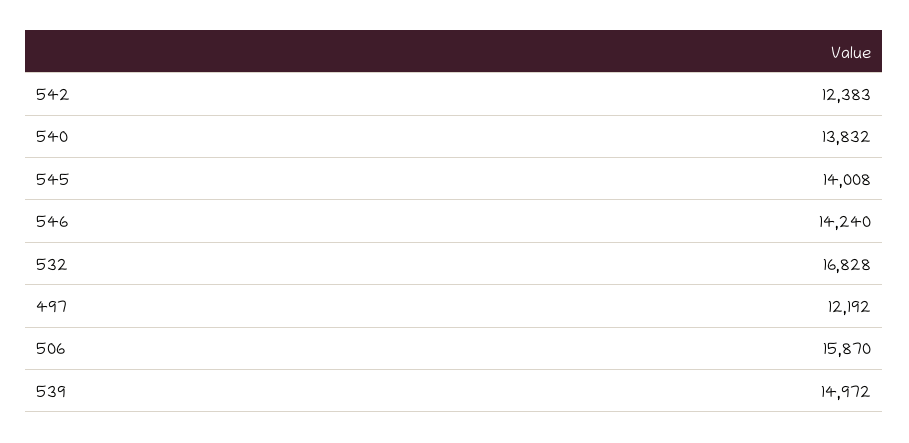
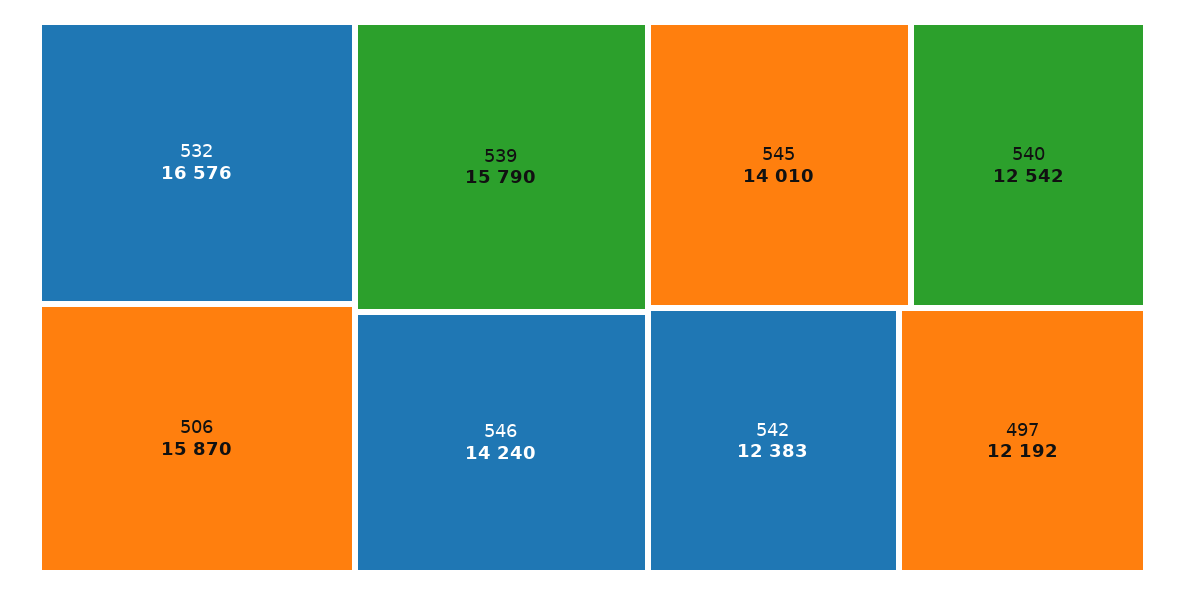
  {
    "542": 12383,
-   "540": 13832,
+   "540": 12542,
-   "545": 14008,
+   "545": 14010,
    "546": 14240,
-   "532": 16828,
+   "532": 16576,
    "497": 12192,
    "506": 15870,
-   "539": 14972
+   "539": 15790
  }

